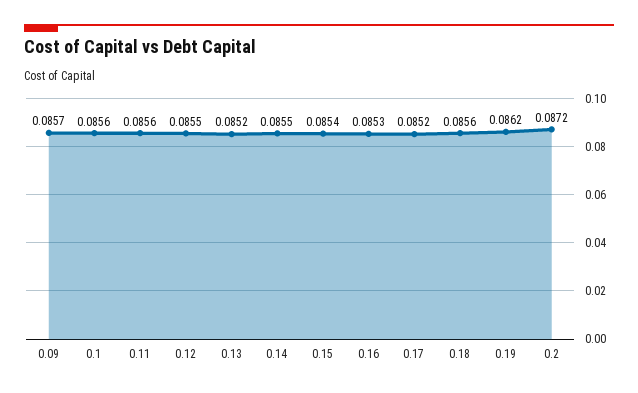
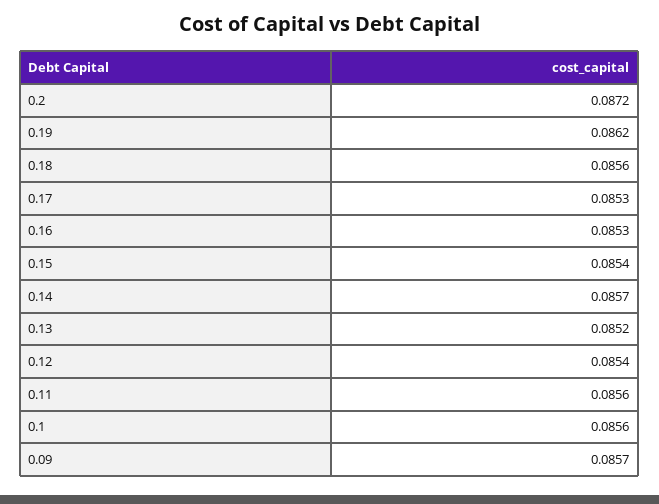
  {
    "0.09": 0.0857,
    "0.1": 0.0856,
    "0.11": 0.0856,
-   "0.12": 0.0855,
+   "0.12": 0.0854,
    "0.13": 0.0852,
-   "0.14": 0.0855,
+   "0.14": 0.0857,
    "0.15": 0.0854,
    "0.16": 0.0853,
-   "0.17": 0.0852,
+   "0.17": 0.0853,
    "0.18": 0.0856,
    "0.19": 0.0862,
    "0.2": 0.0872
  }

